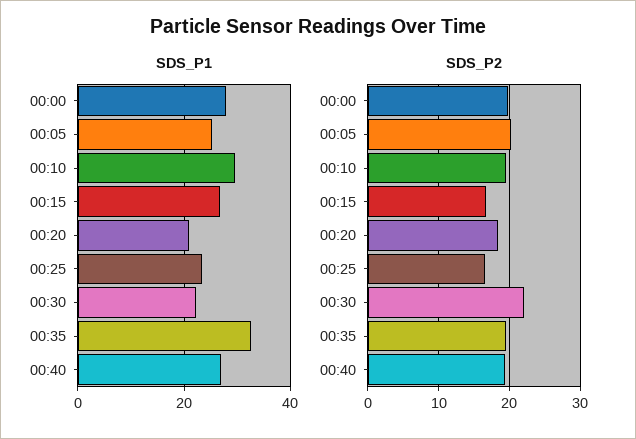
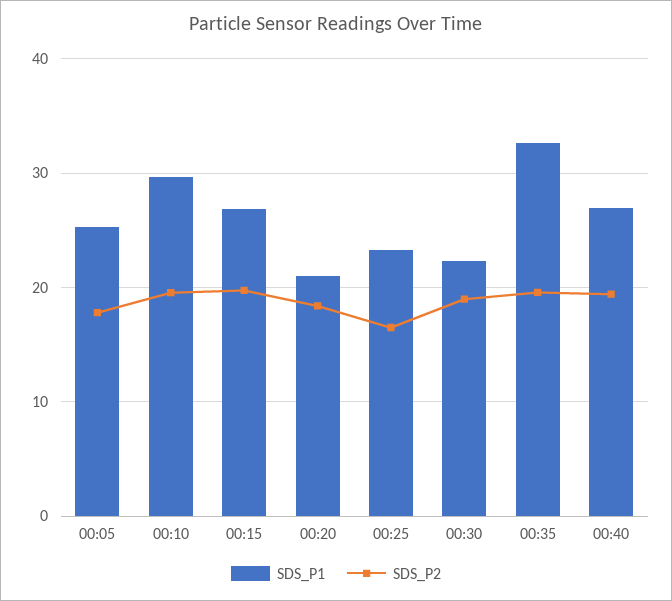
  {
    "SDS_P1": {
-     "00:00": 28,
      "00:05": 25,
      "00:10": 30,
      "00:15": 27,
      "00:20": 21,
      "00:25": 23,
      "00:30": 22,
      "00:35": 33,
      "00:40": 27
    },
    "SDS_P2": {
-     "00:00": 20,
-     "00:05": 20,
+     "00:05": 18,
      "00:10": 20,
-     "00:15": 17,
+     "00:15": 20,
      "00:20": 18,
      "00:25": 17,
-     "00:30": 22,
+     "00:30": 19,
      "00:35": 20,
      "00:40": 19
    }
  }

